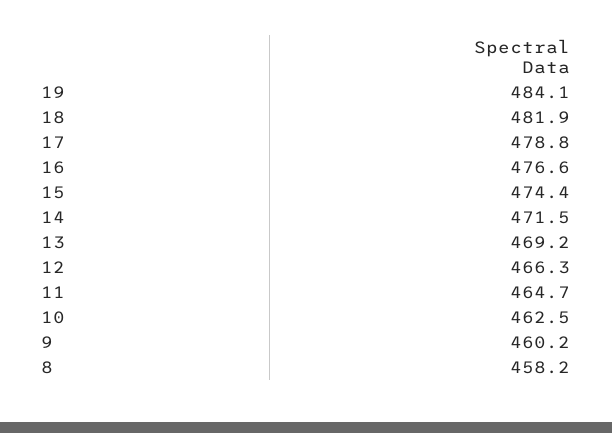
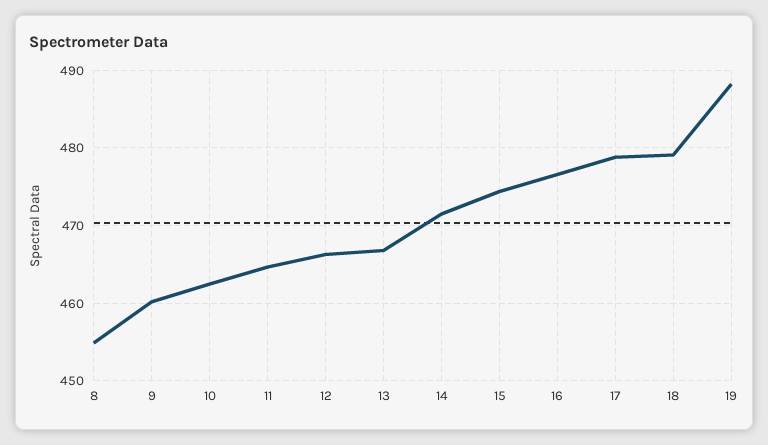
  {
-   "19": 484.1,
+   "19": 488,
-   "18": 481.9,
+   "18": 479,
    "17": 478.8,
    "16": 476.6,
    "15": 474.4,
    "14": 471.5,
-   "13": 469.2,
+   "13": 467,
    "12": 466.3,
    "11": 464.7,
    "10": 462.5,
    "9": 460.2,
-   "8": 458.2
+   "8": 455
  }

